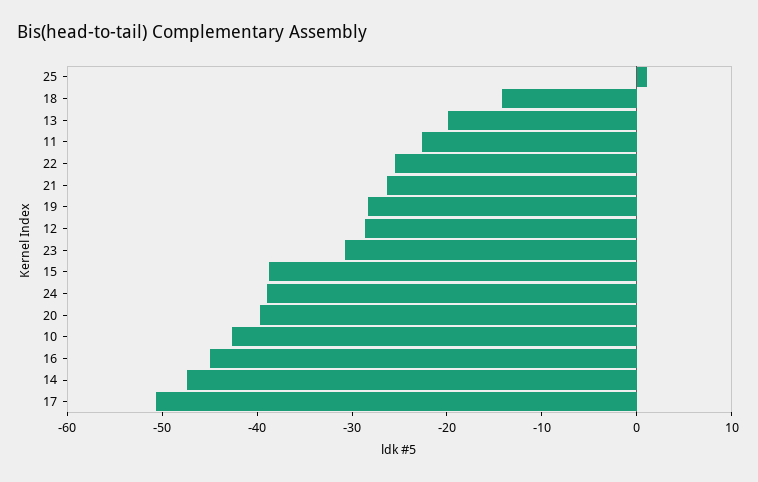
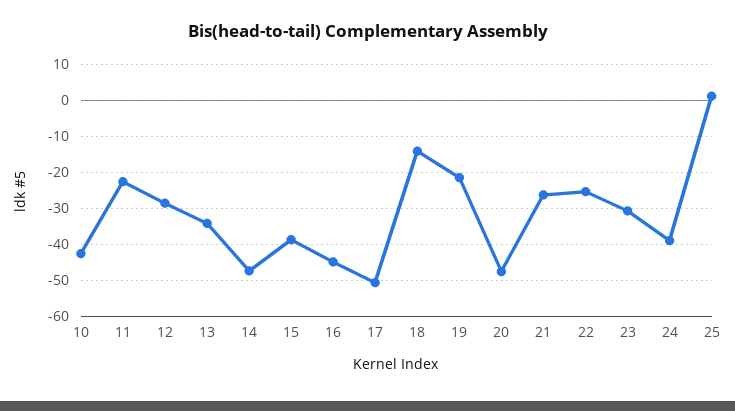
  {
    "25": 2,
    "18": -14,
-   "13": -20,
+   "13": -34,
    "11": -22,
    "22": -26,
    "21": -26,
-   "19": -28,
+   "19": -22,
    "12": -28,
    "23": -30,
    "15": -38,
    "24": -40,
-   "20": -40,
+   "20": -48,
    "10": -42,
    "16": -44,
    "14": -48,
    "17": -50
  }

